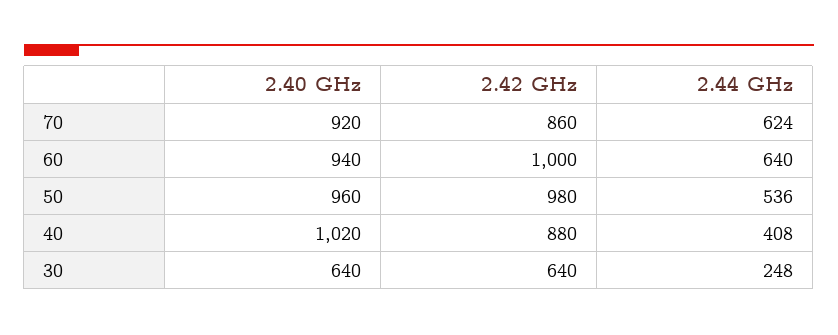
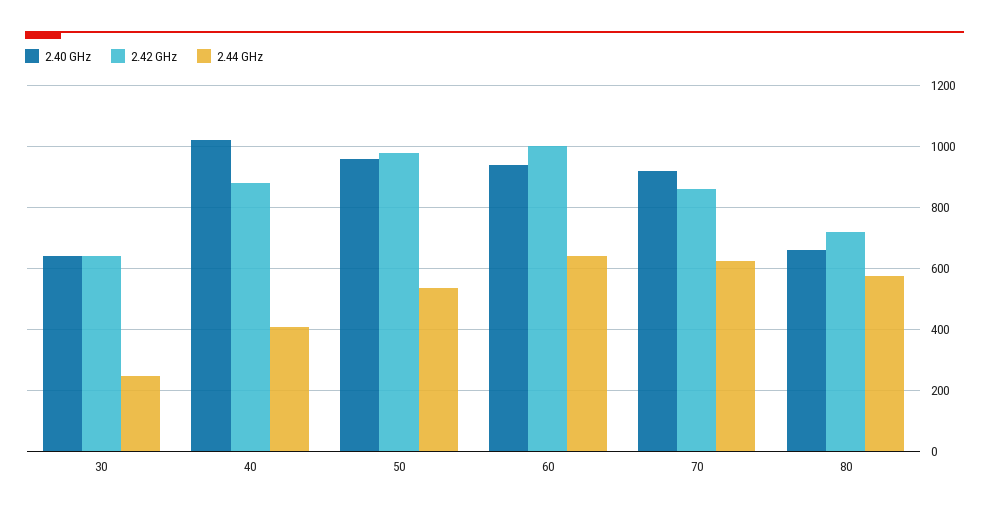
  {
    "2.40 GHz": {
      "70": 920,
      "60": 940,
      "50": 960,
      "40": 1020,
-     "30": 640
+     "30": 640,
+     "80": 660
    },
    "2.42 GHz": {
      "70": 860,
      "60": 1000,
      "50": 980,
      "40": 880,
-     "30": 640
+     "30": 640,
+     "80": 720
    },
    "2.44 GHz": {
      "70": 624,
      "60": 640,
      "50": 536,
      "40": 408,
-     "30": 248
+     "30": 248,
+     "80": 580
    }
  }

